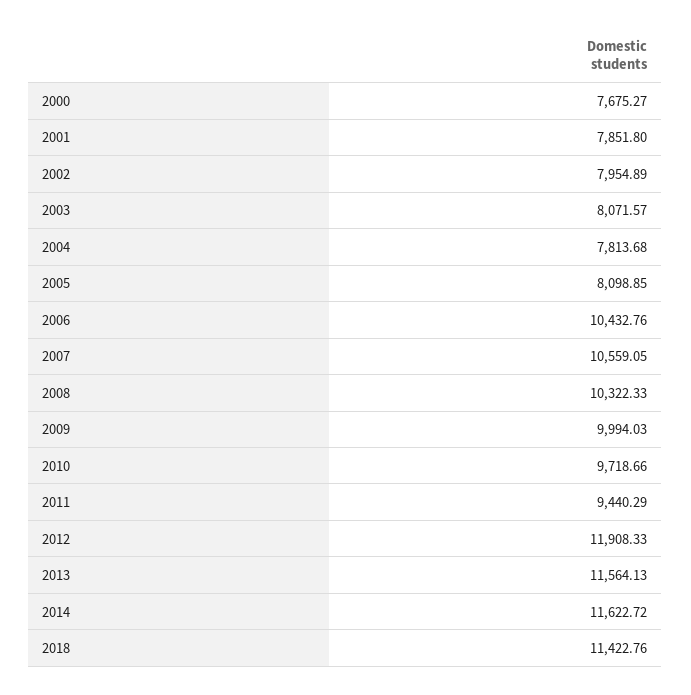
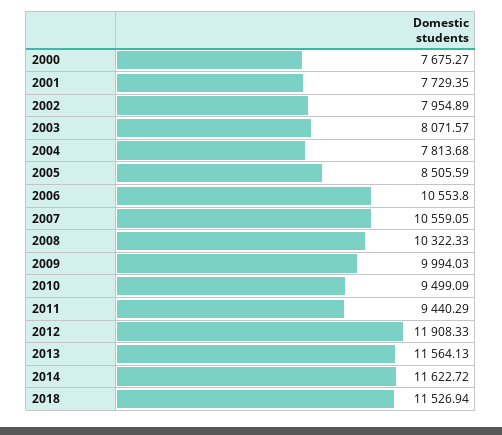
  {
    "2000": 7675.27,
-   "2001": 7851.8,
+   "2001": 7729.35,
    "2002": 7954.89,
    "2003": 8071.57,
    "2004": 7813.68,
-   "2005": 8098.85,
+   "2005": 8505.59,
-   "2006": 10432.76,
+   "2006": 10553.8,
    "2007": 10559.05,
    "2008": 10322.33,
    "2009": 9994.03,
-   "2010": 9718.66,
+   "2010": 9499.09,
    "2011": 9440.29,
    "2012": 11908.33,
    "2013": 11564.13,
    "2014": 11622.72,
-   "2018": 11422.76
+   "2018": 11526.94
  }

